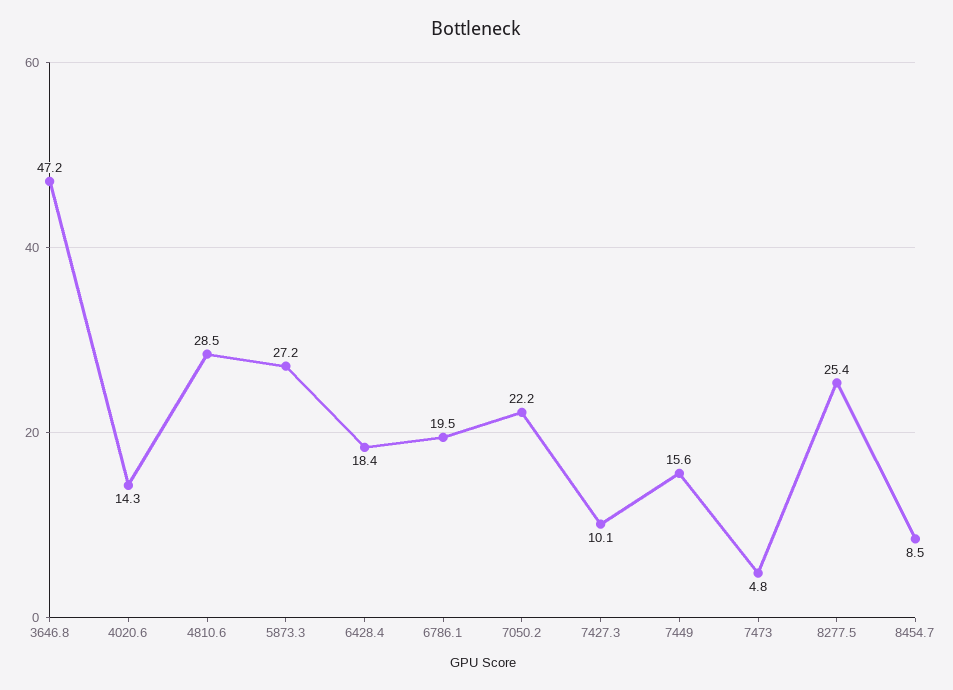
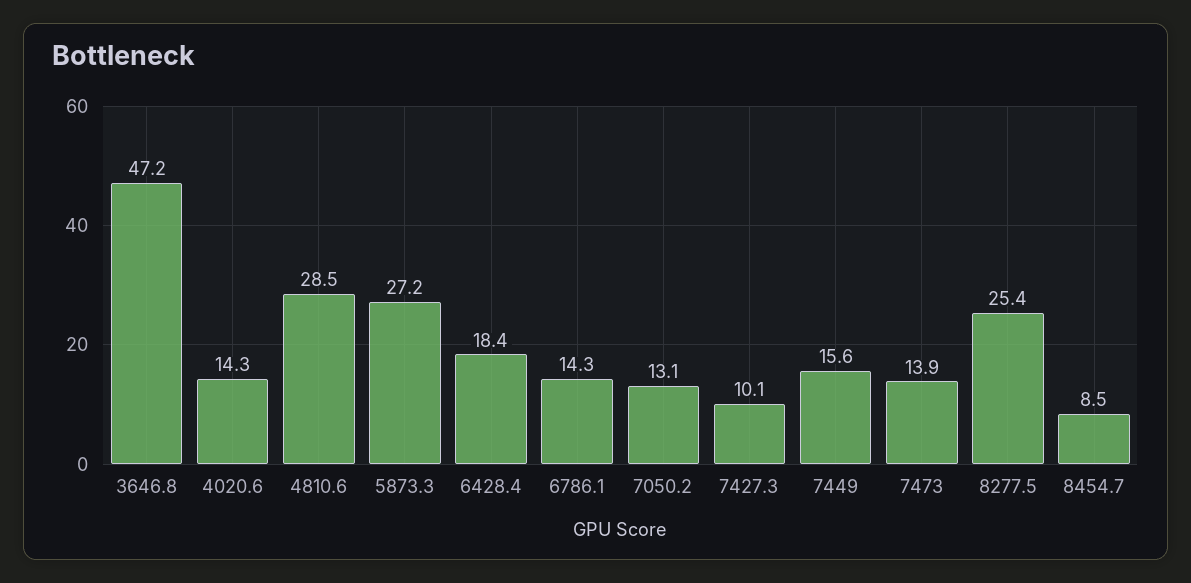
  {
    "3646.8": 47.2,
    "4020.6": 14.3,
    "4810.6": 28.5,
    "5873.3": 27.2,
    "6428.4": 18.4,
-   "6786.1": 19.5,
+   "6786.1": 14.3,
-   "7050.2": 22.2,
+   "7050.2": 13.1,
    "7427.3": 10.1,
    "7449": 15.6,
-   "7473": 4.8,
+   "7473": 13.9,
    "8277.5": 25.4,
    "8454.7": 8.5
  }

